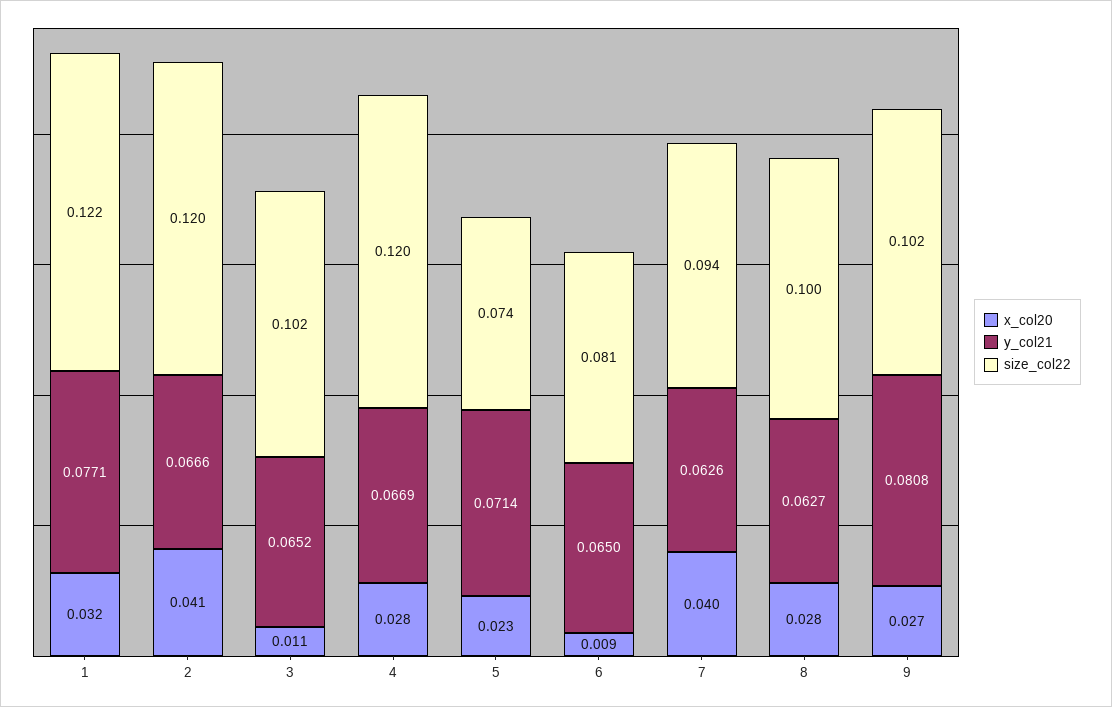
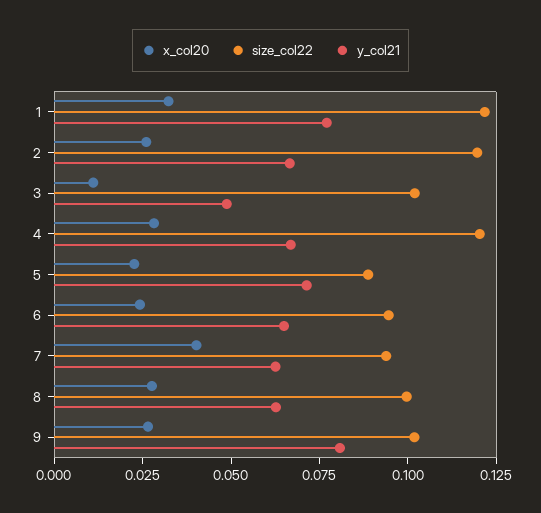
  {
    "x_col20": {
      "1": 0.032,
-     "2": 0.041,
+     "2": 0.025,
      "3": 0.011,
      "4": 0.028,
      "5": 0.023,
-     "6": 0.009,
+     "6": 0.025,
      "7": 0.04,
      "8": 0.028,
      "9": 0.027
    },
    "y_col21": {
      "1": 0.0771,
      "2": 0.0666,
-     "3": 0.0652,
+     "3": 0.05,
      "4": 0.0669,
      "5": 0.0714,
      "6": 0.065,
      "7": 0.0626,
      "8": 0.0627,
      "9": 0.0808
    },
    "size_col22": {
      "1": 0.122,
      "2": 0.12,
      "3": 0.102,
      "4": 0.12,
-     "5": 0.074,
+     "5": 0.09,
-     "6": 0.081,
+     "6": 0.095,
      "7": 0.094,
      "8": 0.1,
      "9": 0.102
    }
  }

